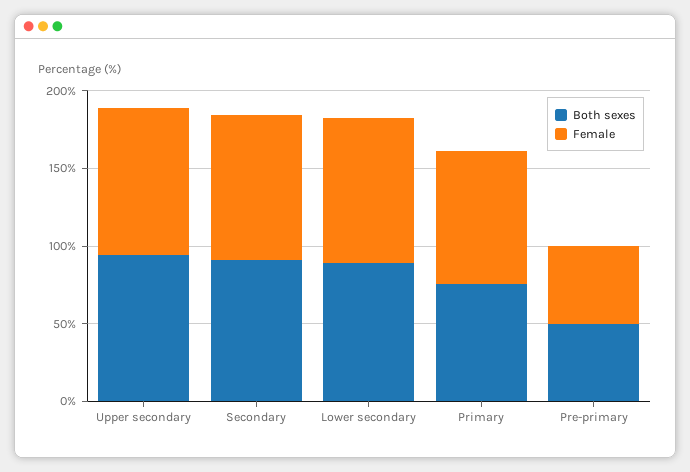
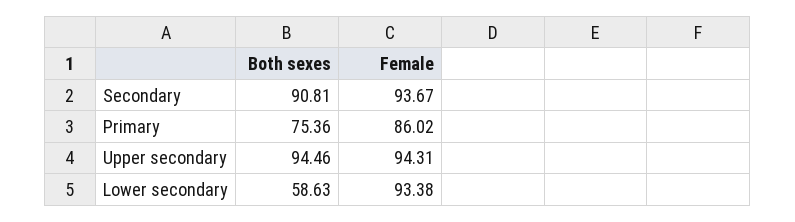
  {
    "Both sexes": {
      "Upper secondary": 94.46,
      "Secondary": 90.81,
-     "Lower secondary": 90,
+     "Lower secondary": 58.63,
-     "Primary": 75.36,
+     "Primary": 75.36
-     "Pre-primary": 50
    },
    "Female": {
      "Upper secondary": 94.31,
      "Secondary": 93.67,
      "Lower secondary": 93.38,
-     "Primary": 86.02,
+     "Primary": 86.02
-     "Pre-primary": 50
    }
  }

